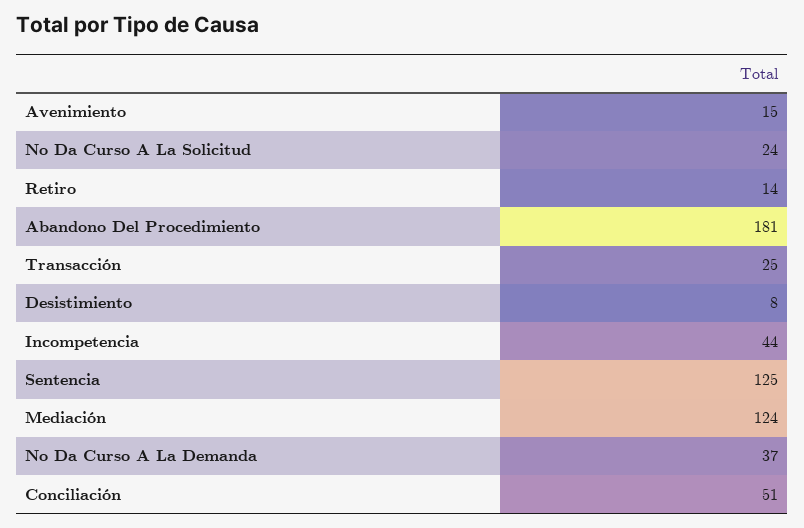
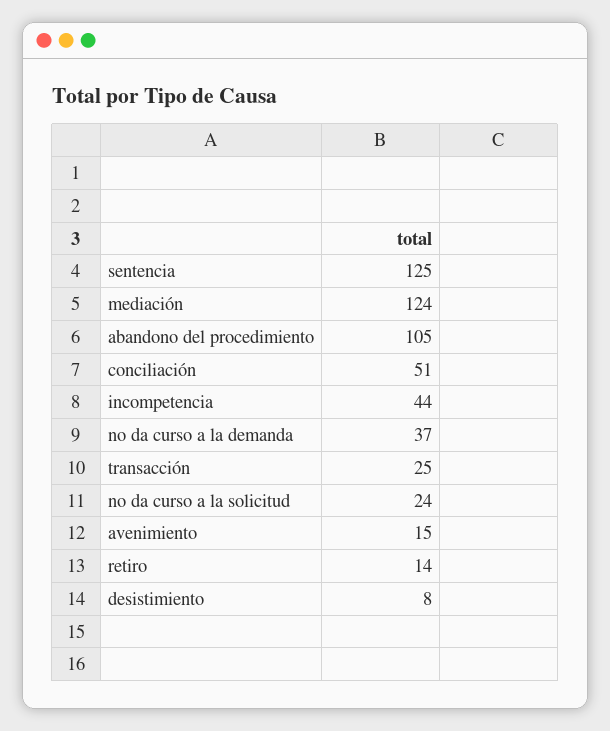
  {
    "Avenimiento": 15,
    "No Da Curso A La Solicitud": 24,
    "Retiro": 14,
-   "Abandono Del Procedimiento": 181,
+   "Abandono Del Procedimiento": 105,
    "Transacción": 25,
    "Desistimiento": 8,
    "Incompetencia": 44,
    "Sentencia": 125,
    "Mediación": 124,
    "No Da Curso A La Demanda": 37,
    "Conciliación": 51
  }

